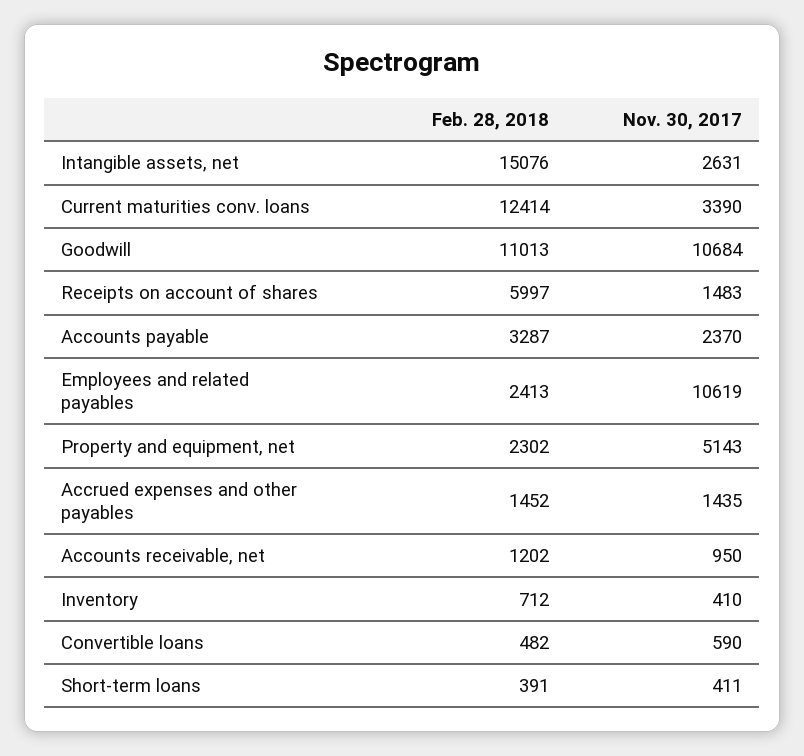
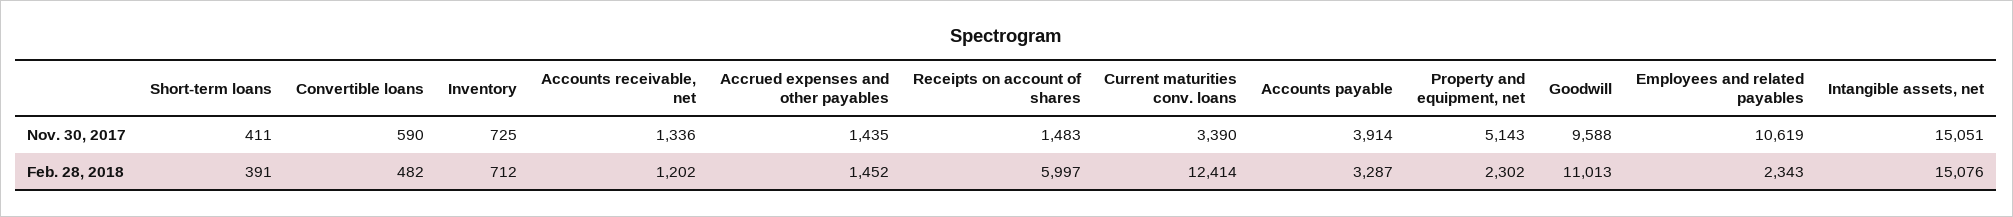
  {
    "Feb. 28, 2018": {
      "Intangible assets, net": 15076,
      "Current maturities conv. loans": 12414,
      "Goodwill": 11013,
      "Receipts on account of shares": 5997,
      "Accounts payable": 3287,
-     "Employees and related payables": 2413,
+     "Employees and related payables": 2343,
      "Property and equipment, net": 2302,
      "Accrued expenses and other payables": 1452,
      "Accounts receivable, net": 1202,
      "Inventory": 712,
      "Convertible loans": 482,
      "Short-term loans": 391
    },
    "Nov. 30, 2017": {
-     "Intangible assets, net": 2631,
+     "Intangible assets, net": 15051,
      "Current maturities conv. loans": 3390,
-     "Goodwill": 10684,
+     "Goodwill": 9588,
      "Receipts on account of shares": 1483,
-     "Accounts payable": 2370,
+     "Accounts payable": 3914,
      "Employees and related payables": 10619,
      "Property and equipment, net": 5143,
      "Accrued expenses and other payables": 1435,
-     "Accounts receivable, net": 950,
+     "Accounts receivable, net": 1336,
-     "Inventory": 410,
+     "Inventory": 725,
      "Convertible loans": 590,
      "Short-term loans": 411
    }
  }

